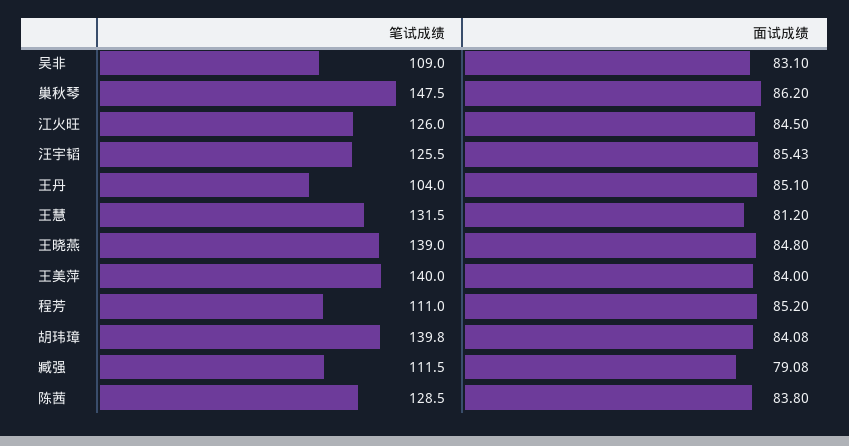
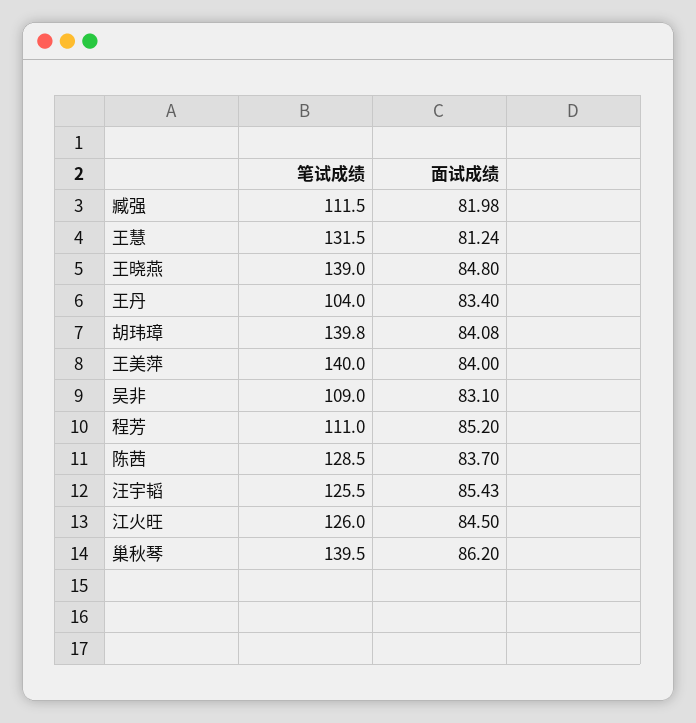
  {
    "笔试成绩": {
      "吴非": 109,
-     "巢秋琴": 147.5,
+     "巢秋琴": 139.5,
      "江火旺": 126,
      "汪宇韬": 125.5,
      "王丹": 104,
      "王慧": 131.5,
      "王晓燕": 139,
      "王美萍": 140,
      "程芳": 111,
      "胡玮璋": 139.8,
      "臧强": 111.5,
      "陈茜": 128.5
    },
    "面试成绩": {
      "吴非": 83.1,
      "巢秋琴": 86.2,
      "江火旺": 84.5,
      "汪宇韬": 85.43,
-     "王丹": 85.1,
+     "王丹": 83.4,
-     "王慧": 81.2,
+     "王慧": 81.24,
      "王晓燕": 84.8,
      "王美萍": 84,
      "程芳": 85.2,
      "胡玮璋": 84.08,
-     "臧强": 79.08,
+     "臧强": 81.98,
-     "陈茜": 83.8
+     "陈茜": 83.7
    }
  }

